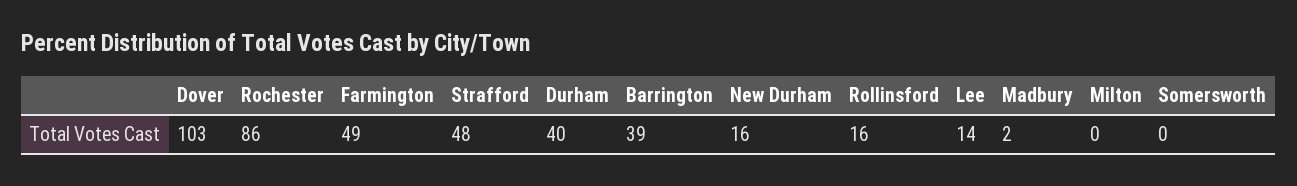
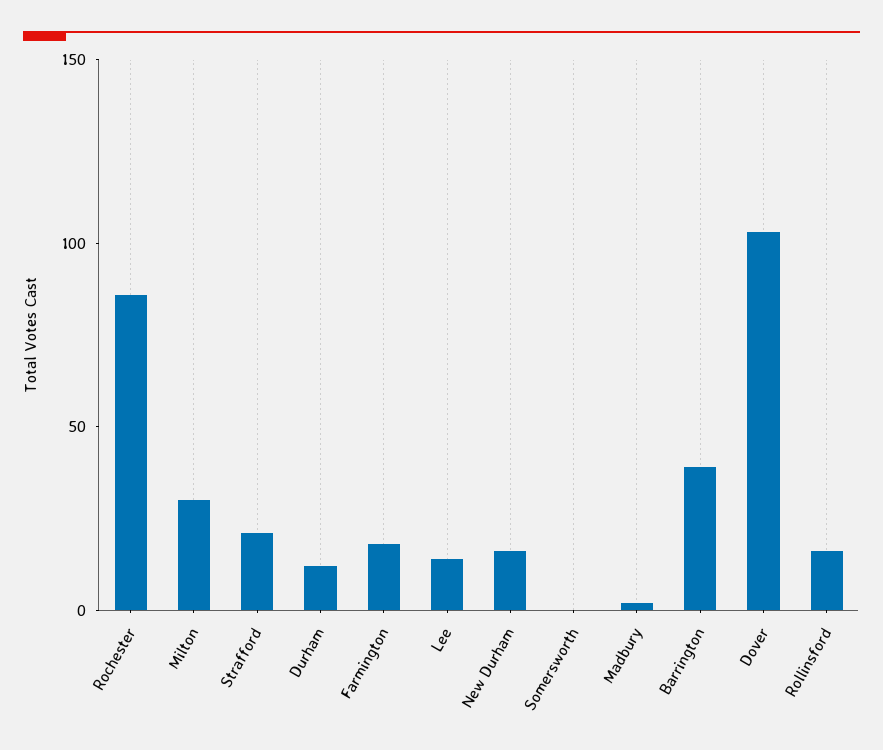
  {
    "Dover": 103,
    "Rochester": 86,
-   "Farmington": 49,
+   "Farmington": 20,
-   "Strafford": 48,
+   "Strafford": 20,
-   "Durham": 40,
+   "Durham": 10,
    "Barrington": 39,
    "New Durham": 16,
    "Rollinsford": 16,
    "Lee": 14,
    "Madbury": 2,
-   "Milton": 0,
+   "Milton": 30,
    "Somersworth": 0
  }

